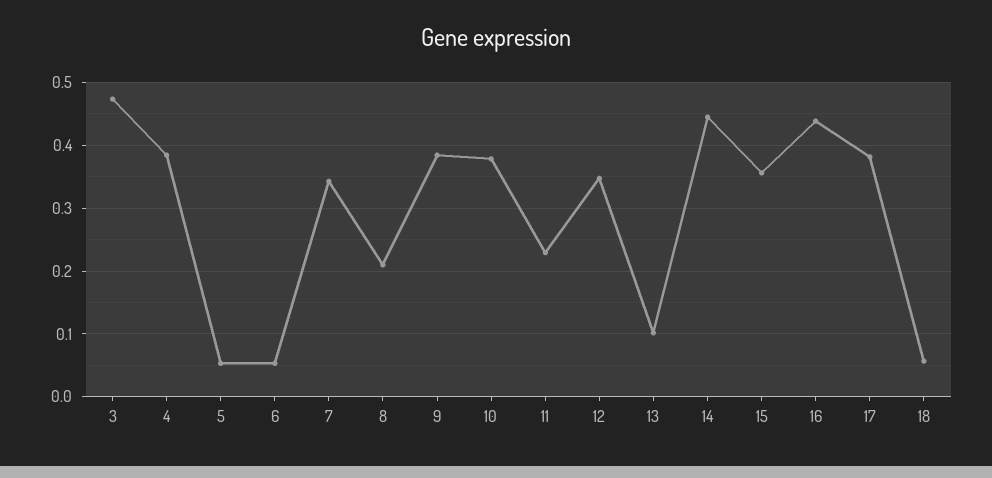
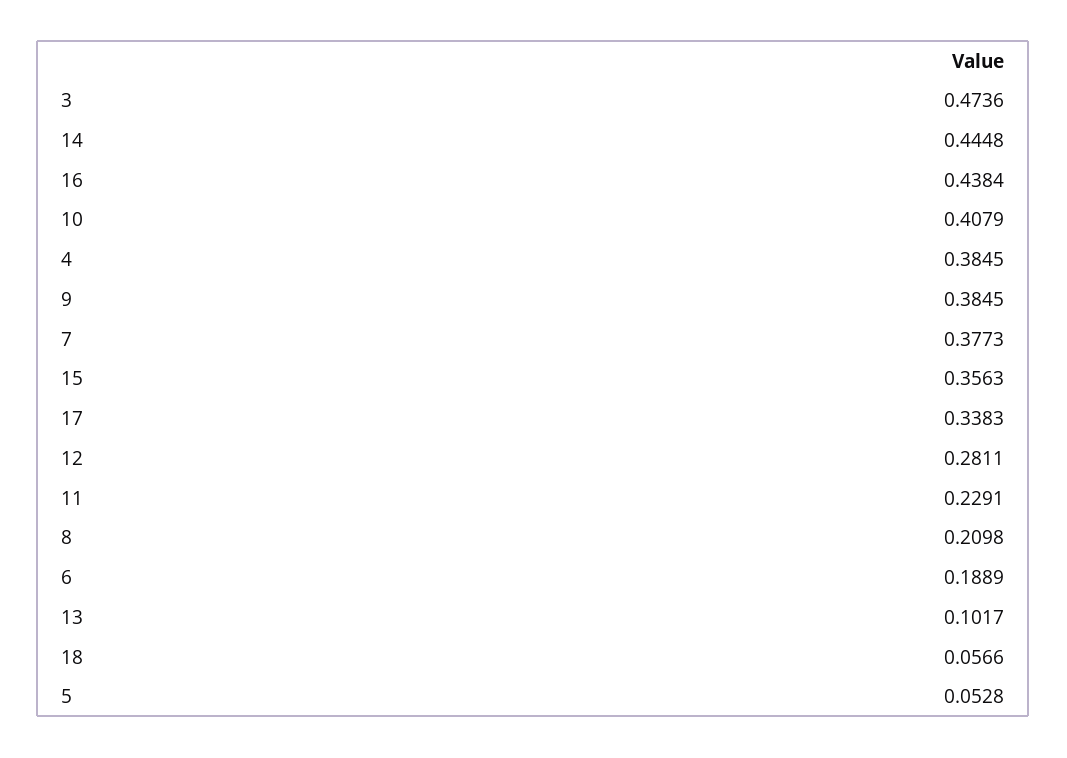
  {
    "3": 0.4736,
    "4": 0.3845,
    "5": 0.0528,
-   "6": 0.05,
+   "6": 0.1889,
-   "7": 0.34,
+   "7": 0.3773,
    "8": 0.2098,
    "9": 0.3845,
-   "10": 0.38,
+   "10": 0.4079,
    "11": 0.2291,
-   "12": 0.35,
+   "12": 0.2811,
    "13": 0.1017,
    "14": 0.4448,
    "15": 0.3563,
    "16": 0.4384,
-   "17": 0.38,
+   "17": 0.3383,
    "18": 0.0566
  }

